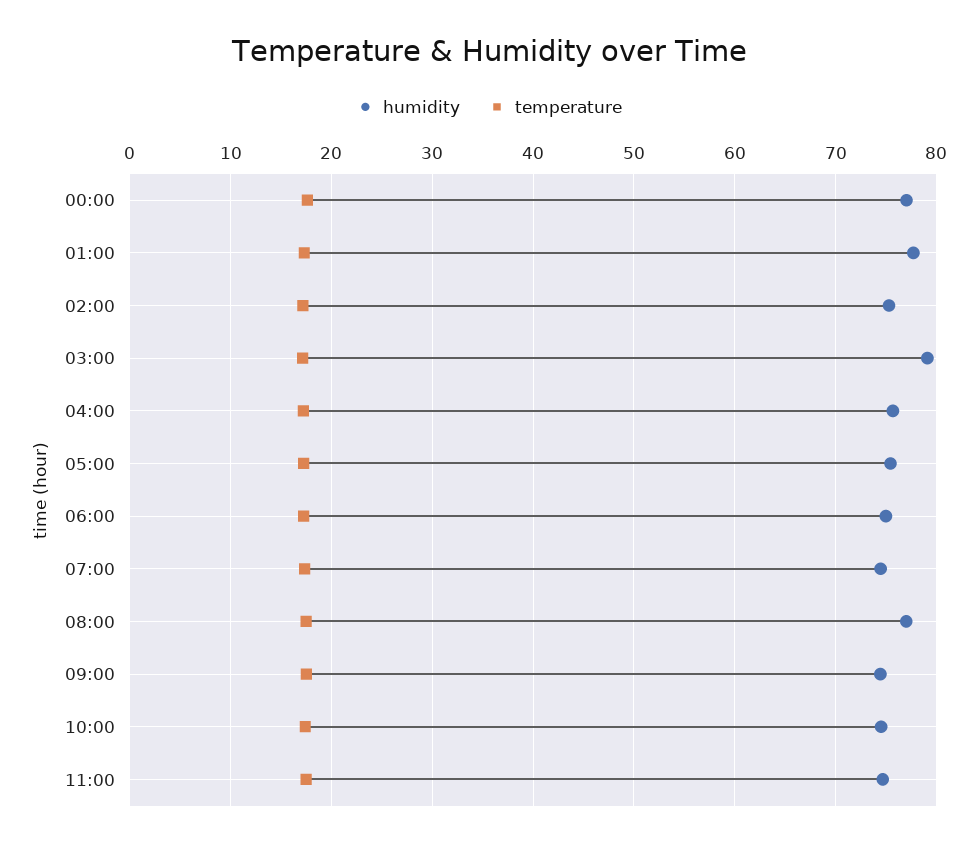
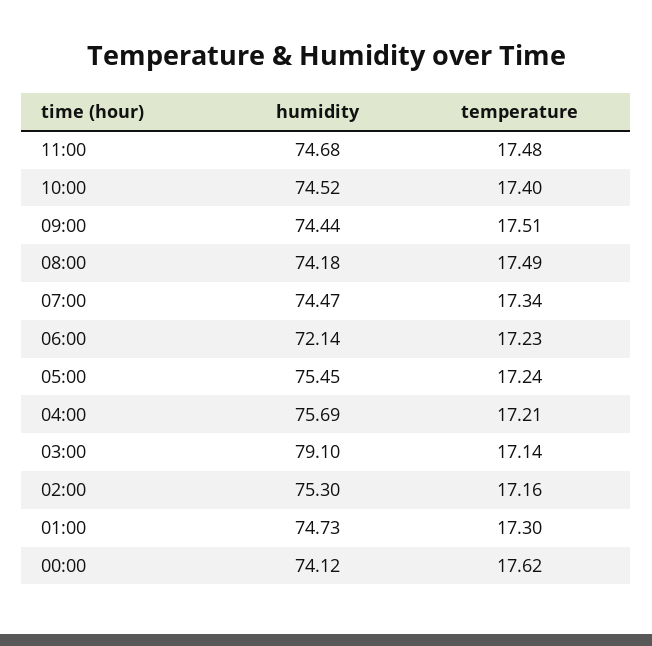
  {
    "humidity": {
-     "00:00": 77,
+     "00:00": 74.12,
-     "01:00": 78,
+     "01:00": 74.73,
      "02:00": 75.3,
      "03:00": 79.1,
      "04:00": 75.69,
      "05:00": 75.45,
-     "06:00": 75,
+     "06:00": 72.14,
      "07:00": 74.47,
-     "08:00": 77,
+     "08:00": 74.18,
      "09:00": 74.44,
      "10:00": 74.52,
      "11:00": 74.68
    },
    "temperature": {
      "00:00": 17.62,
      "01:00": 17.3,
      "02:00": 17.16,
      "03:00": 17.14,
      "04:00": 17.21,
      "05:00": 17.24,
      "06:00": 17.23,
      "07:00": 17.34,
      "08:00": 17.49,
      "09:00": 17.51,
      "10:00": 17.4,
      "11:00": 17.48
    }
  }

